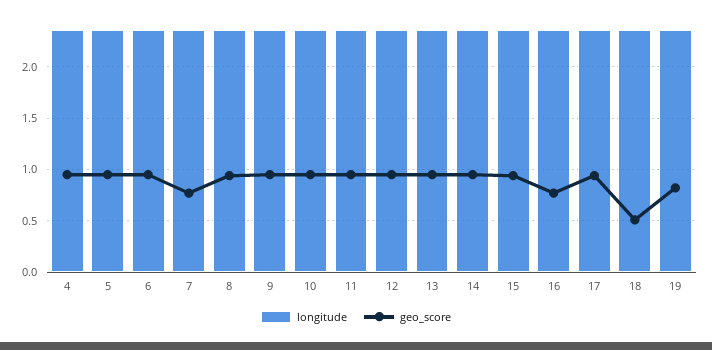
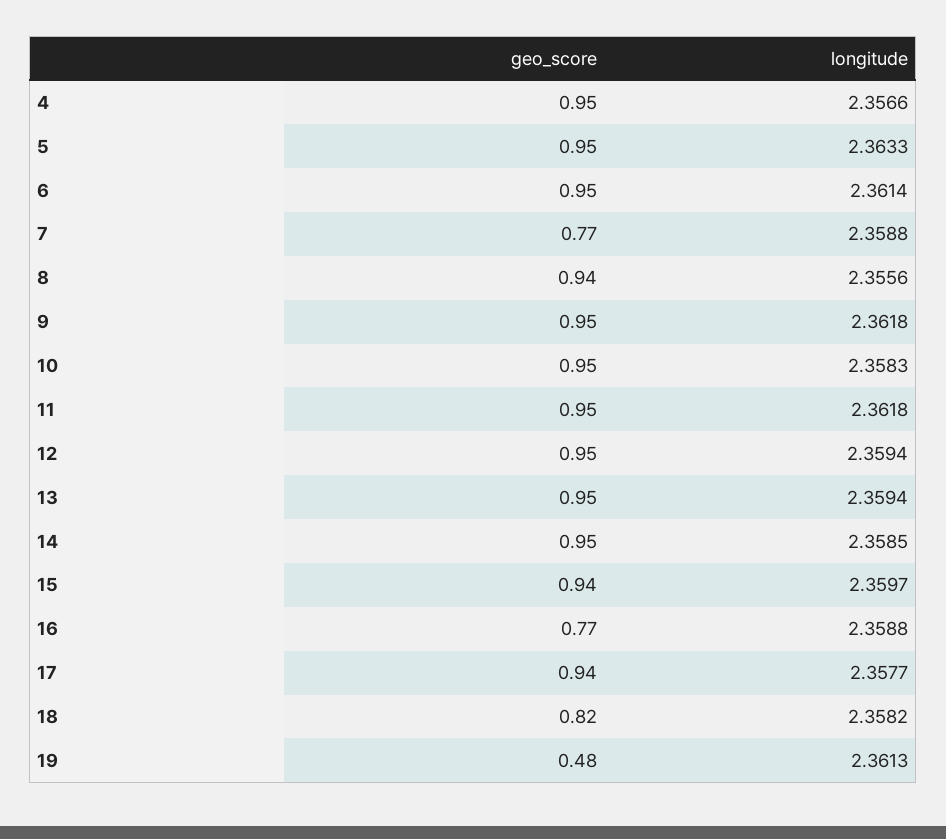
  {
    "longitude": {
      "4": 2.3566,
      "5": 2.3633,
      "6": 2.3614,
      "7": 2.3588,
      "8": 2.3556,
      "9": 2.3618,
      "10": 2.3583,
      "11": 2.3618,
      "12": 2.3594,
      "13": 2.3594,
      "14": 2.3585,
      "15": 2.3597,
      "16": 2.3588,
      "17": 2.3577,
      "18": 2.3582,
      "19": 2.3613
    },
    "geo_score": {
      "4": 0.95,
      "5": 0.95,
      "6": 0.95,
      "7": 0.77,
      "8": 0.94,
      "9": 0.95,
      "10": 0.95,
      "11": 0.95,
      "12": 0.95,
      "13": 0.95,
      "14": 0.95,
      "15": 0.94,
      "16": 0.77,
      "17": 0.94,
-     "18": 0.5,
+     "18": 0.82,
-     "19": 0.8
+     "19": 0.48
    }
  }

